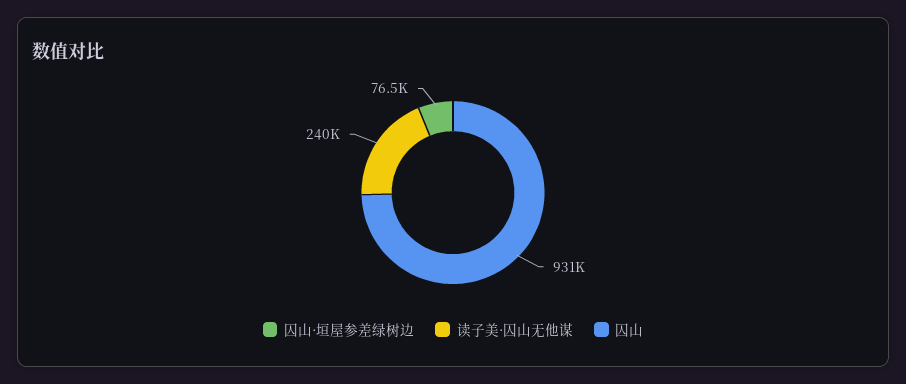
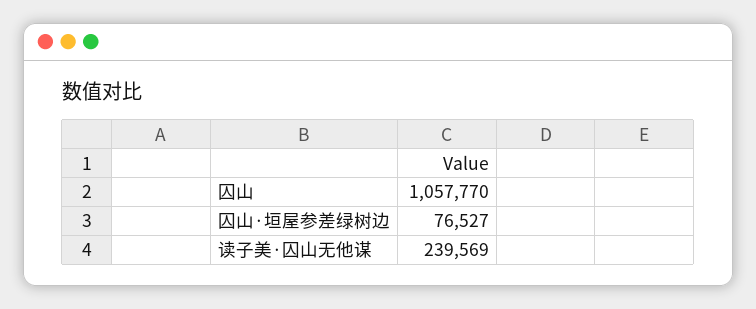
  {
    "囚山·垣屋参差绿树边": 76527,
    "读子美·囚山无他谋": 239569,
-   "囚山": 931000
+   "囚山": 1057770
  }

